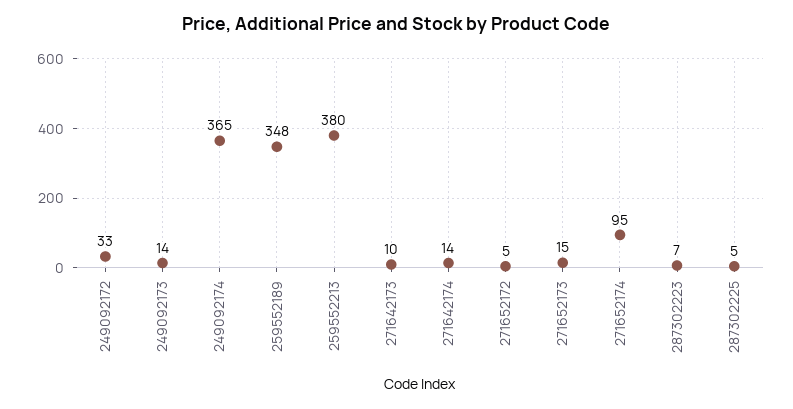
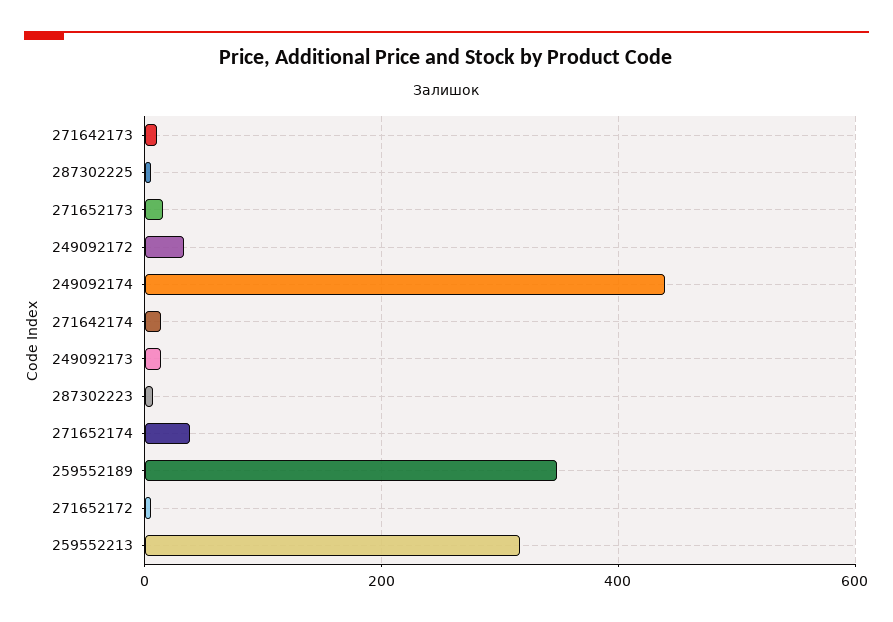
  {
    "249092172": 33,
    "249092173": 14,
-   "249092174": 365,
+   "249092174": 440,
    "259552189": 348,
-   "259552213": 380,
+   "259552213": 320,
    "271642173": 10,
    "271642174": 14,
    "271652172": 5,
    "271652173": 15,
-   "271652174": 95,
+   "271652174": 40,
    "287302223": 7,
    "287302225": 5
  }

